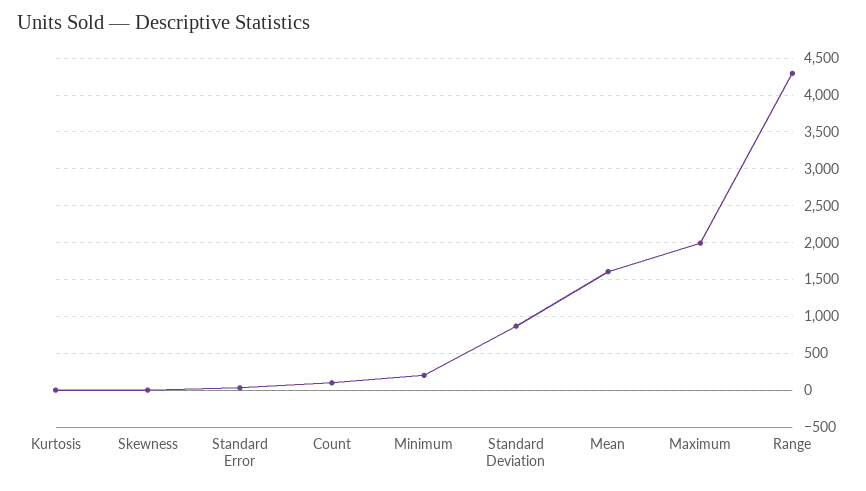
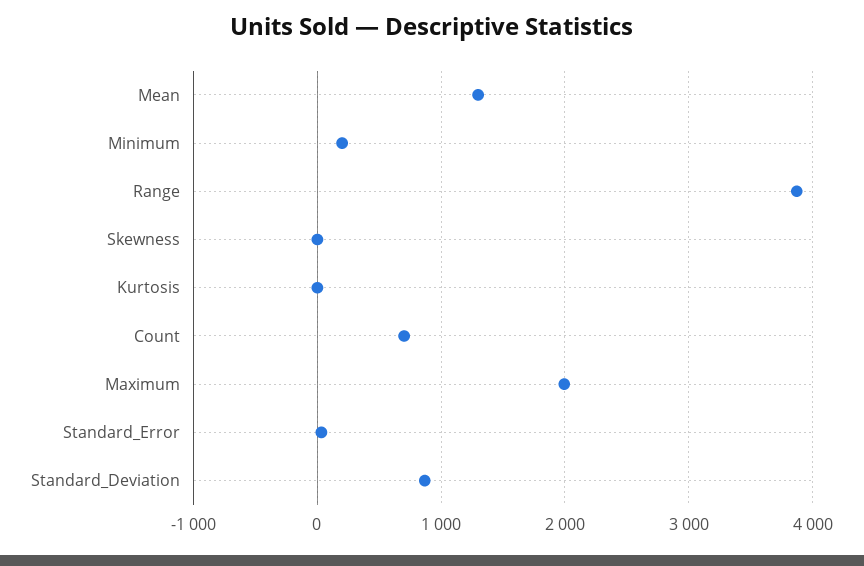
  {
    "Kurtosis": 0,
    "Skewness": 0,
    "Standard Error": 0,
-   "Count": 100,
+   "Count": 700,
    "Minimum": 200,
    "Standard Deviation": 900,
-   "Mean": 1600,
+   "Mean": 1300,
    "Maximum": 2000,
-   "Range": 4300
+   "Range": 3900
  }

